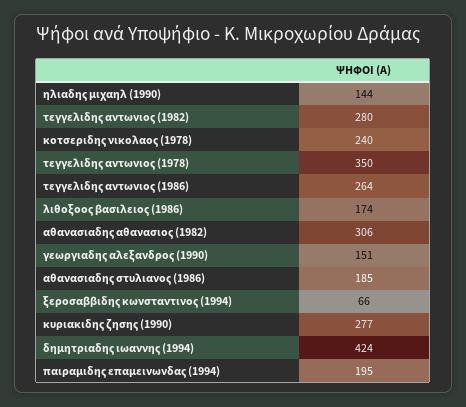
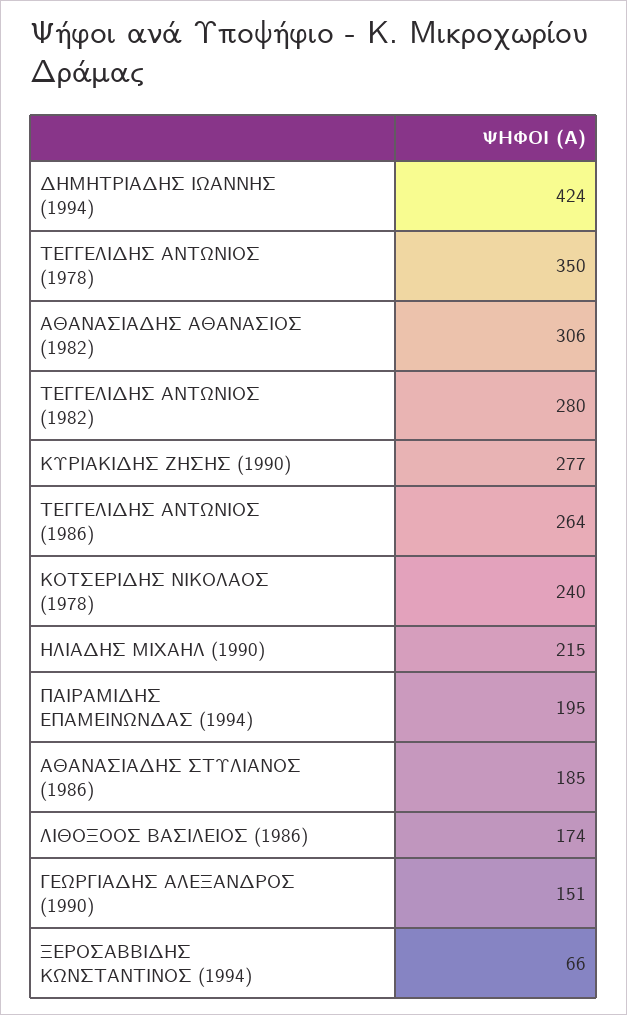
  {
-   "ηλιαδης μιχαηλ (1990)": 144,
+   "ηλιαδης μιχαηλ (1990)": 215,
    "τεγγελιδης αντωνιος (1982)": 280,
    "κοτσεριδης νικολαος (1978)": 240,
    "τεγγελιδης αντωνιος (1978)": 350,
    "τεγγελιδης αντωνιος (1986)": 264,
    "λιθοξοος βασιλειος (1986)": 174,
    "αθανασιαδης αθανασιος (1982)": 306,
    "γεωργιαδης αλεξανδρος (1990)": 151,
    "αθανασιαδης στυλιανος (1986)": 185,
    "ξεροσαββιδης κωνσταντινος (1994)": 66,
    "κυριακιδης ζησης (1990)": 277,
    "δημητριαδης ιωαννης (1994)": 424,
    "παιραμιδης επαμεινωνδας (1994)": 195
  }

